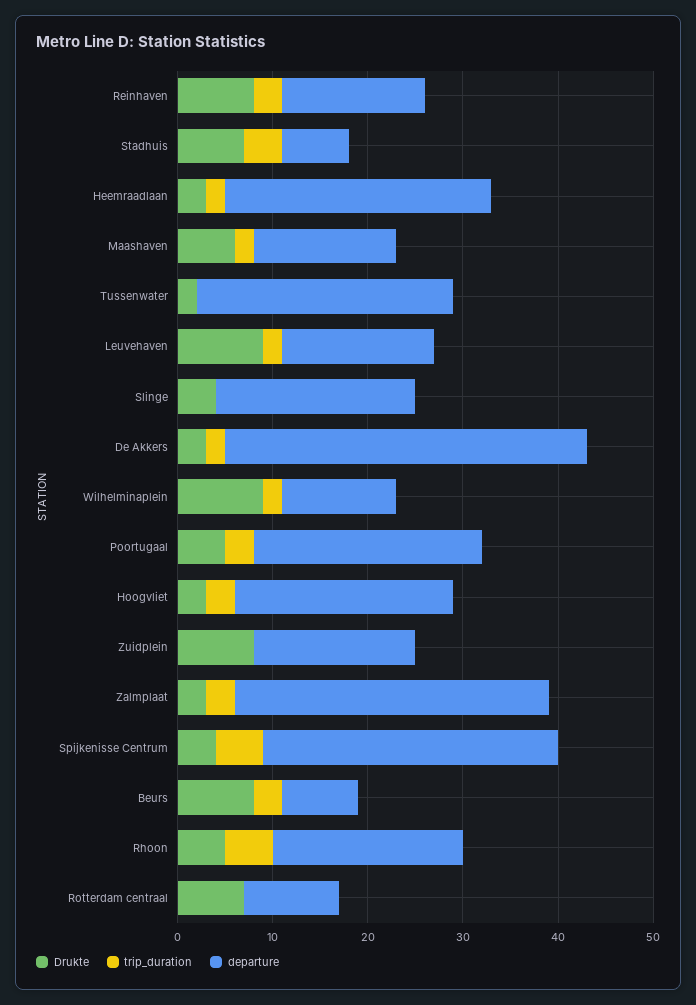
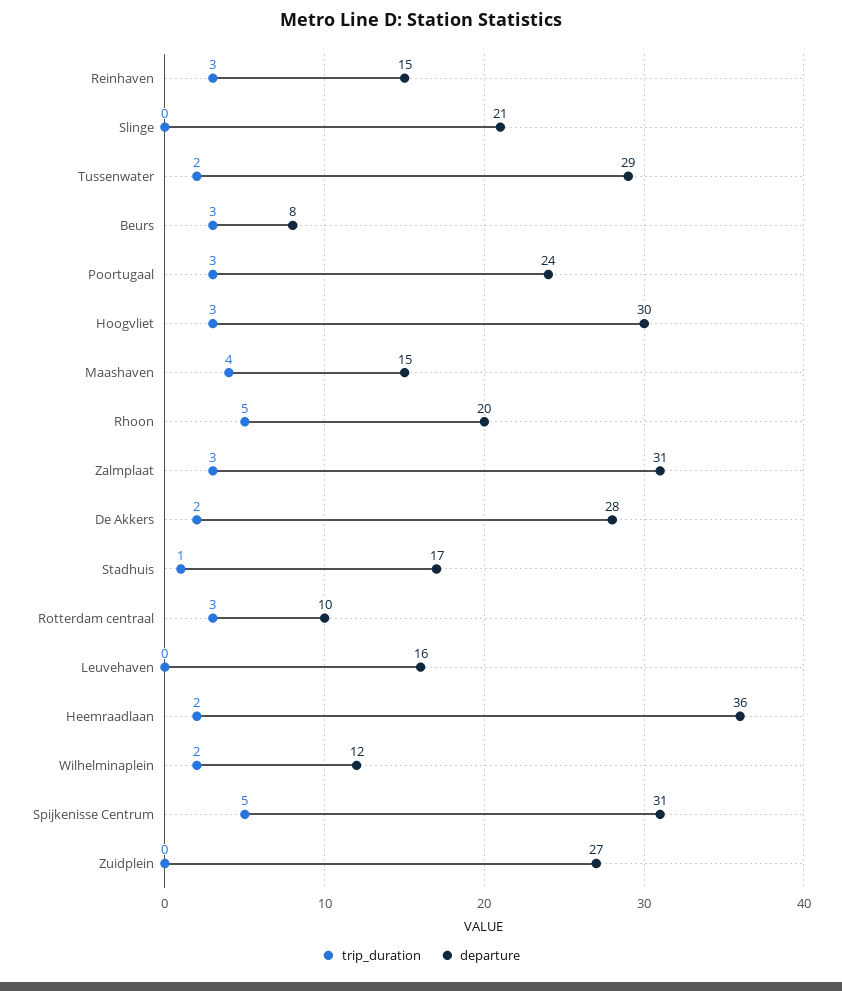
  {
-   "Drukte": {
-     "Reinhaven": 8,
-     "Stadhuis": 7,
-     "Heemraadlaan": 3,
-     "Maashaven": 6,
-     "Tussenwater": 2,
-     "Leuvehaven": 9,
-     "Slinge": 4,
-     "De Akkers": 3,
-     "Wilhelminaplein": 9,
-     "Poortugaal": 5,
-     "Hoogvliet": 3,
-     "Zuidplein": 8,
-     "Zalmplaat": 3,
-     "Spijkenisse Centrum": 4,
-     "Beurs": 8,
-     "Rhoon": 5,
-     "Rotterdam centraal": 7
-   },
    "trip_duration": {
      "Reinhaven": 3,
-     "Stadhuis": 4,
+     "Stadhuis": 1,
      "Heemraadlaan": 2,
-     "Maashaven": 2,
+     "Maashaven": 4,
-     "Tussenwater": 0,
+     "Tussenwater": 2,
-     "Leuvehaven": 2,
+     "Leuvehaven": 0,
      "Slinge": 0,
      "De Akkers": 2,
      "Wilhelminaplein": 2,
      "Poortugaal": 3,
      "Hoogvliet": 3,
      "Zuidplein": 0,
      "Zalmplaat": 3,
      "Spijkenisse Centrum": 5,
      "Beurs": 3,
      "Rhoon": 5,
-     "Rotterdam centraal": 0
+     "Rotterdam centraal": 3
    },
    "departure": {
      "Reinhaven": 15,
-     "Stadhuis": 7,
+     "Stadhuis": 17,
-     "Heemraadlaan": 28,
+     "Heemraadlaan": 36,
      "Maashaven": 15,
-     "Tussenwater": 27,
+     "Tussenwater": 29,
      "Leuvehaven": 16,
      "Slinge": 21,
-     "De Akkers": 38,
+     "De Akkers": 28,
      "Wilhelminaplein": 12,
      "Poortugaal": 24,
-     "Hoogvliet": 23,
+     "Hoogvliet": 30,
-     "Zuidplein": 17,
+     "Zuidplein": 27,
-     "Zalmplaat": 33,
+     "Zalmplaat": 31,
      "Spijkenisse Centrum": 31,
      "Beurs": 8,
      "Rhoon": 20,
      "Rotterdam centraal": 10
    }
  }

